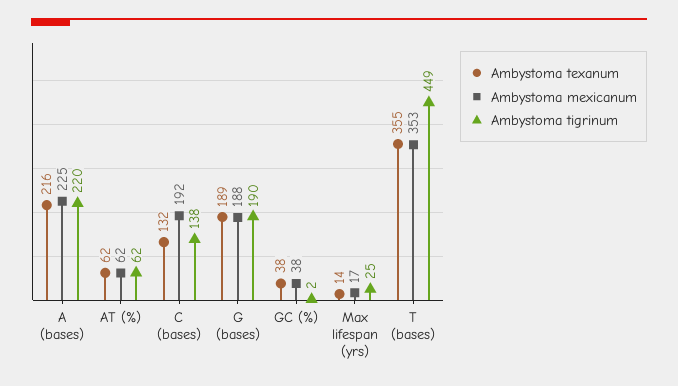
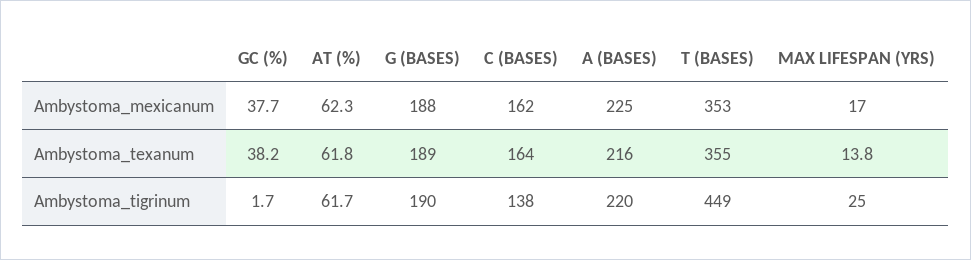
  {
    "Ambystoma texanum": {
      "A (bases)": 216,
      "AT (%)": 61.8,
-     "C (bases)": 132,
+     "C (bases)": 164,
      "G (bases)": 189,
      "GC (%)": 38.2,
      "Max lifespan (yrs)": 13.8,
      "T (bases)": 355
    },
    "Ambystoma mexicanum": {
      "A (bases)": 225,
      "AT (%)": 62.3,
-     "C (bases)": 192,
+     "C (bases)": 162,
      "G (bases)": 188,
      "GC (%)": 37.7,
      "Max lifespan (yrs)": 17,
      "T (bases)": 353
    },
    "Ambystoma tigrinum": {
      "A (bases)": 220,
      "AT (%)": 61.7,
      "C (bases)": 138,
      "G (bases)": 190,
      "GC (%)": 1.7,
      "Max lifespan (yrs)": 25,
      "T (bases)": 449
    }
  }

